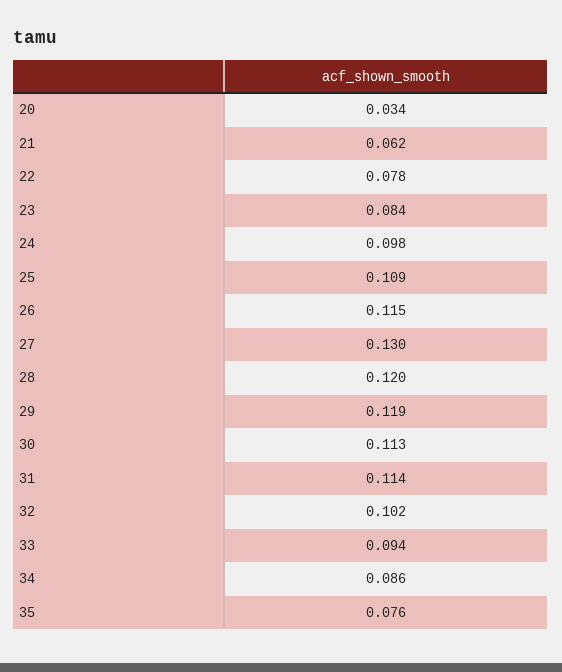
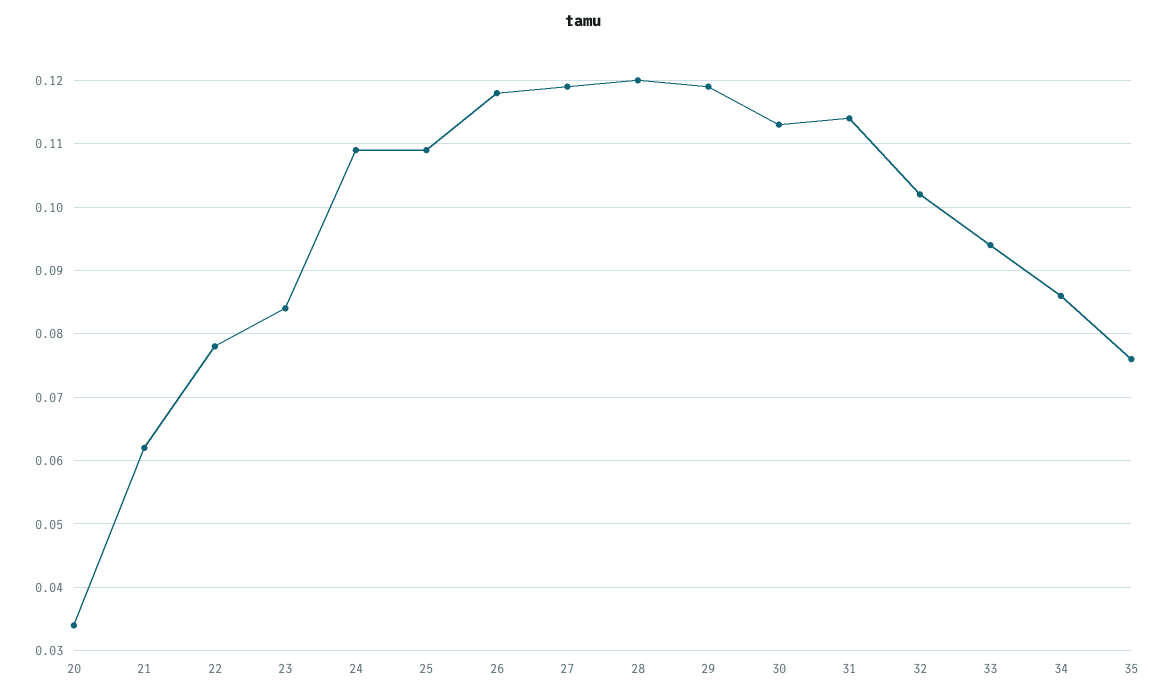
  {
    "20": 0.034,
    "21": 0.062,
    "22": 0.078,
    "23": 0.084,
-   "24": 0.098,
+   "24": 0.109,
    "25": 0.109,
-   "26": 0.115,
+   "26": 0.118,
-   "27": 0.13,
+   "27": 0.119,
    "28": 0.12,
    "29": 0.119,
    "30": 0.113,
    "31": 0.114,
    "32": 0.102,
    "33": 0.094,
    "34": 0.086,
    "35": 0.076
  }

